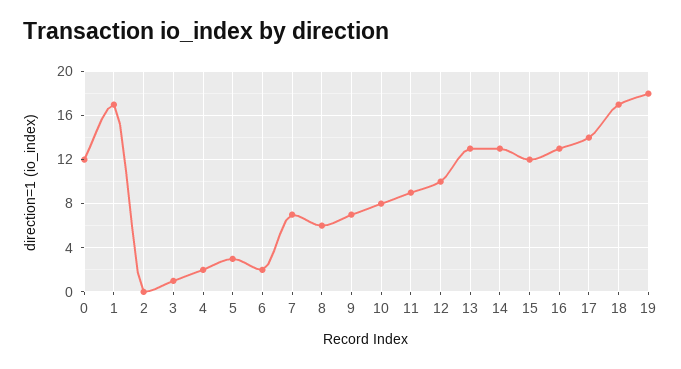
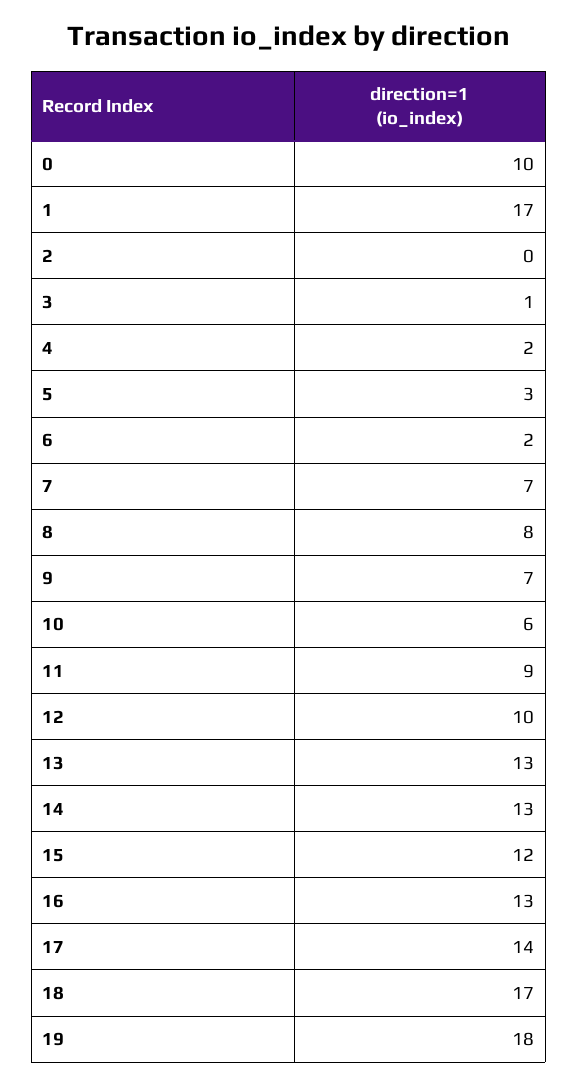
  {
-   "0": 12,
+   "0": 10,
    "1": 17,
    "2": 0,
    "3": 1,
    "4": 2,
    "5": 3,
    "6": 2,
    "7": 7,
-   "8": 6,
+   "8": 8,
    "9": 7,
-   "10": 8,
+   "10": 6,
    "11": 9,
    "12": 10,
    "13": 13,
    "14": 13,
    "15": 12,
    "16": 13,
    "17": 14,
    "18": 17,
    "19": 18
  }

